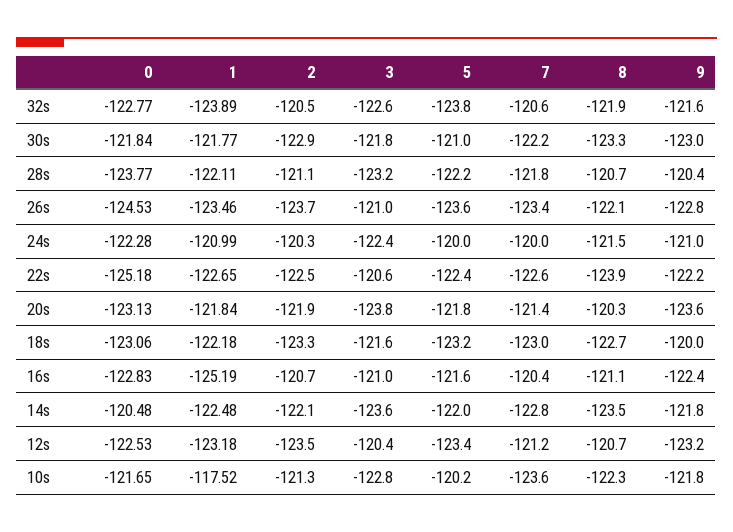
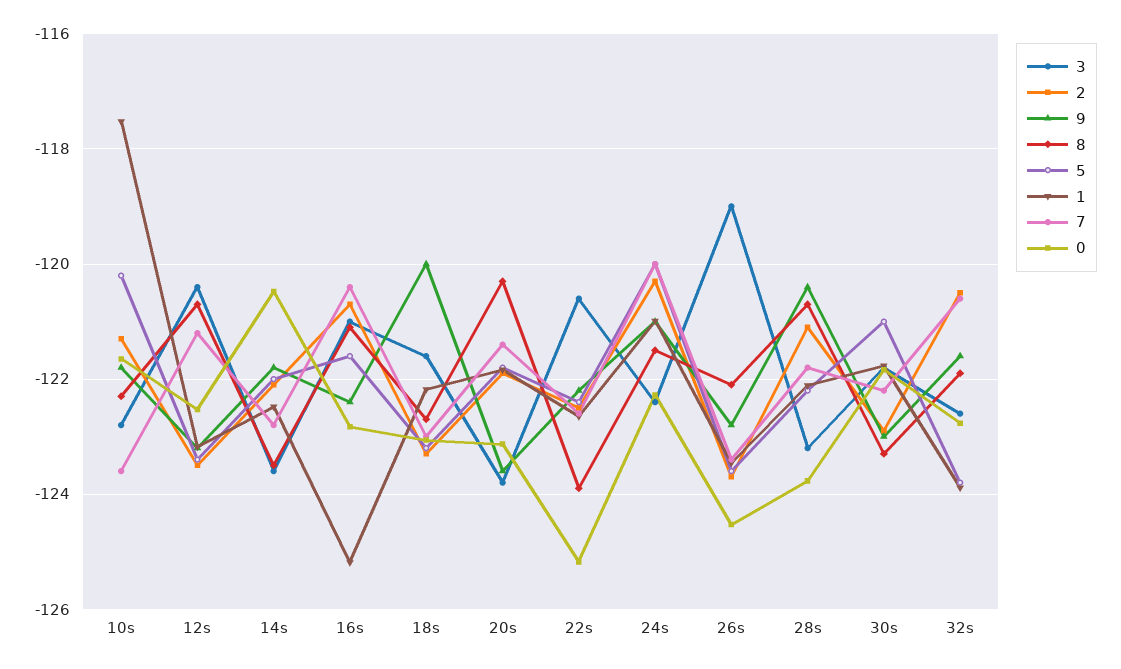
  {
    "0": {
      "32s": -122.77,
      "30s": -121.84,
      "28s": -123.77,
      "26s": -124.53,
      "24s": -122.28,
      "22s": -125.18,
      "20s": -123.13,
      "18s": -123.06,
      "16s": -122.83,
      "14s": -120.48,
      "12s": -122.53,
      "10s": -121.65
    },
    "1": {
      "32s": -123.89,
      "30s": -121.77,
      "28s": -122.11,
      "26s": -123.46,
      "24s": -120.99,
      "22s": -122.65,
      "20s": -121.84,
      "18s": -122.18,
      "16s": -125.19,
      "14s": -122.48,
      "12s": -123.18,
      "10s": -117.52
    },
    "2": {
      "32s": -120.5,
      "30s": -122.9,
      "28s": -121.1,
      "26s": -123.7,
      "24s": -120.3,
      "22s": -122.5,
      "20s": -121.9,
      "18s": -123.3,
      "16s": -120.7,
      "14s": -122.1,
      "12s": -123.5,
      "10s": -121.3
    },
    "3": {
      "32s": -122.6,
      "30s": -121.8,
      "28s": -123.2,
-     "26s": -121,
+     "26s": -119,
      "24s": -122.4,
      "22s": -120.6,
      "20s": -123.8,
      "18s": -121.6,
      "16s": -121,
      "14s": -123.6,
      "12s": -120.4,
      "10s": -122.8
    },
    "5": {
      "32s": -123.8,
      "30s": -121,
      "28s": -122.2,
      "26s": -123.6,
      "24s": -120,
      "22s": -122.4,
      "20s": -121.8,
      "18s": -123.2,
      "16s": -121.6,
      "14s": -122,
      "12s": -123.4,
      "10s": -120.2
    },
    "7": {
      "32s": -120.6,
      "30s": -122.2,
      "28s": -121.8,
      "26s": -123.4,
      "24s": -120,
      "22s": -122.6,
      "20s": -121.4,
      "18s": -123,
      "16s": -120.4,
      "14s": -122.8,
      "12s": -121.2,
      "10s": -123.6
    },
    "8": {
      "32s": -121.9,
      "30s": -123.3,
      "28s": -120.7,
      "26s": -122.1,
      "24s": -121.5,
      "22s": -123.9,
      "20s": -120.3,
      "18s": -122.7,
      "16s": -121.1,
      "14s": -123.5,
      "12s": -120.7,
      "10s": -122.3
    },
    "9": {
      "32s": -121.6,
      "30s": -123,
      "28s": -120.4,
      "26s": -122.8,
      "24s": -121,
      "22s": -122.2,
      "20s": -123.6,
      "18s": -120,
      "16s": -122.4,
      "14s": -121.8,
      "12s": -123.2,
      "10s": -121.8
    }
  }

